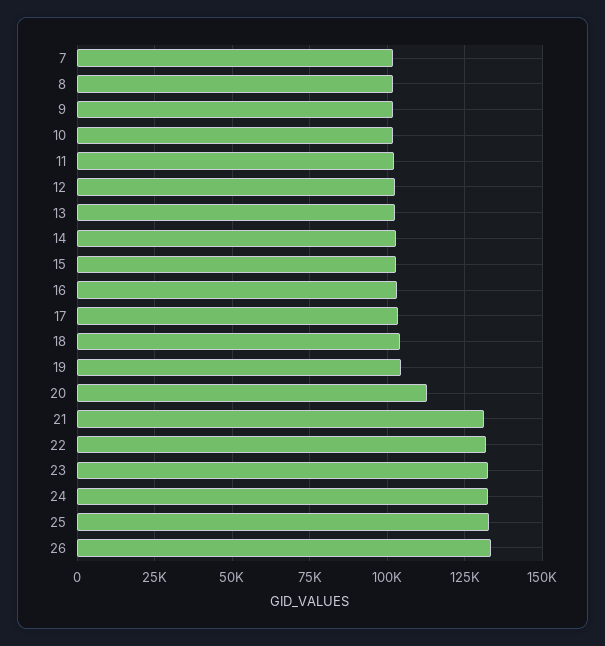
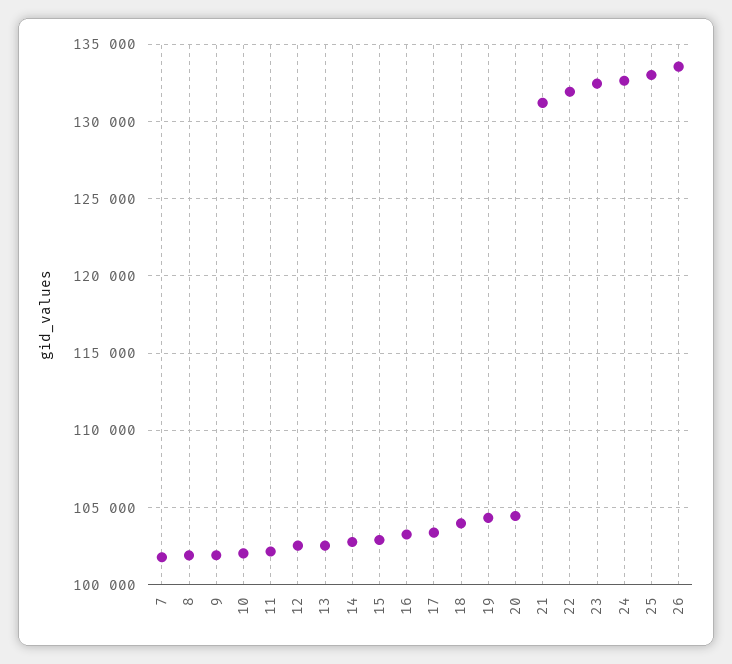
  {
    "7": 102000,
    "8": 102000,
    "9": 102000,
    "10": 102000,
    "11": 102000,
    "12": 102500,
    "13": 102500,
    "14": 103000,
    "15": 103000,
    "16": 103500,
    "17": 103500,
    "18": 104000,
    "19": 104500,
-   "20": 112500,
+   "20": 104500,
    "21": 131000,
    "22": 132000,
    "23": 132500,
    "24": 132500,
    "25": 133000,
    "26": 133500
  }

